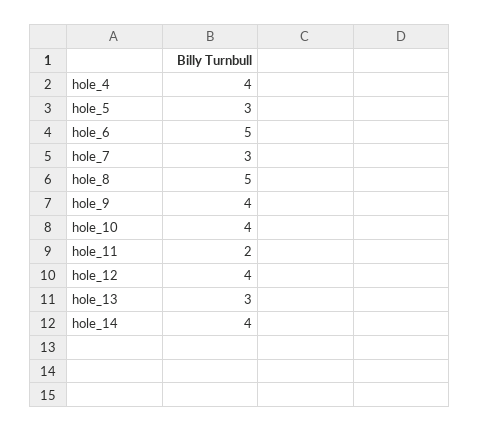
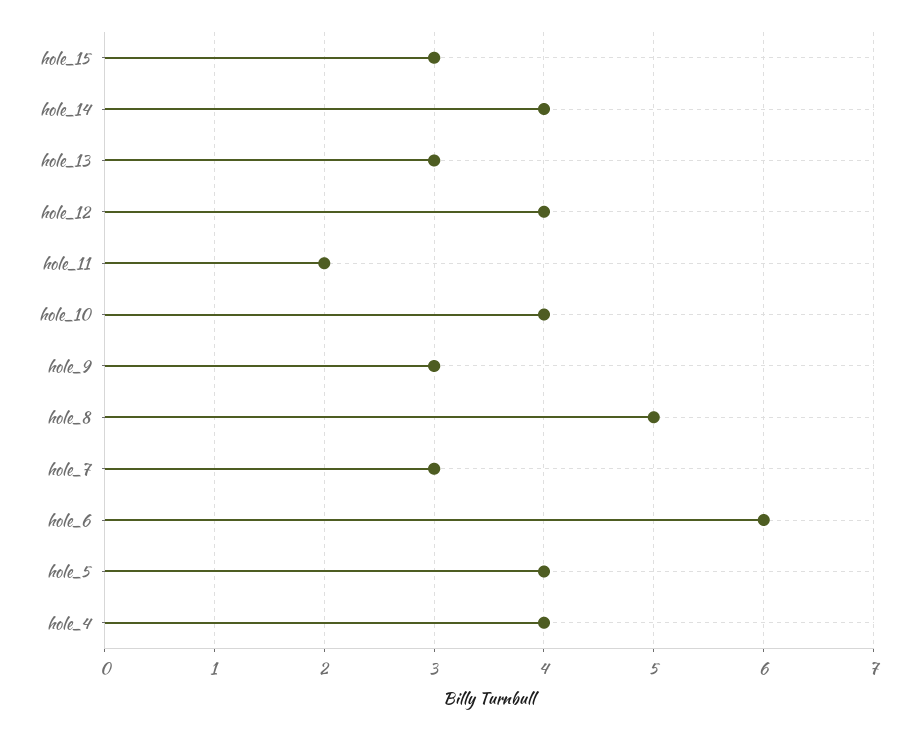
  {
    "hole_4": 4,
-   "hole_5": 3,
+   "hole_5": 4,
-   "hole_6": 5,
+   "hole_6": 6,
    "hole_7": 3,
    "hole_8": 5,
-   "hole_9": 4,
+   "hole_9": 3,
    "hole_10": 4,
    "hole_11": 2,
    "hole_12": 4,
    "hole_13": 3,
-   "hole_14": 4
+   "hole_14": 4,
+   "hole_15": 3
  }

